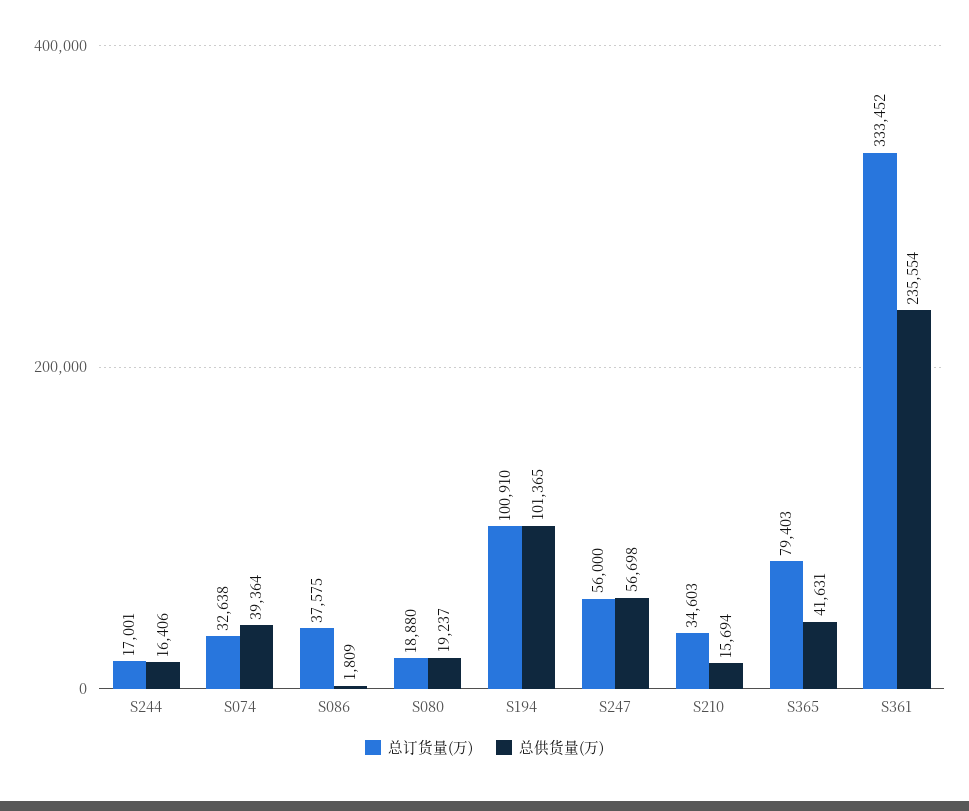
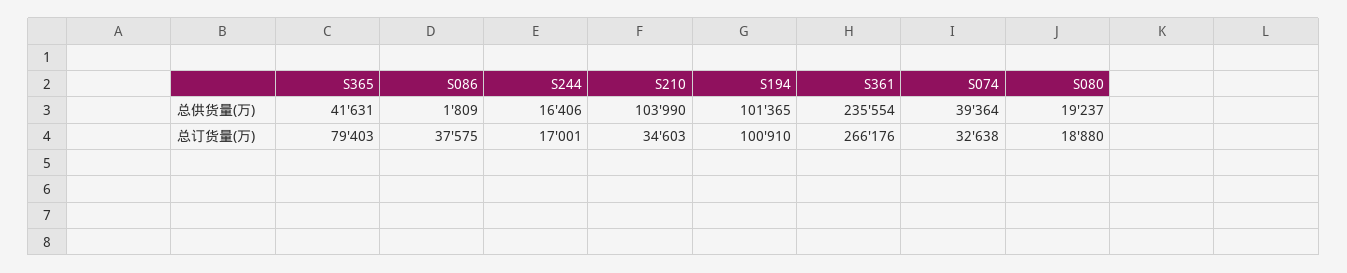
  {
    "总订货量(万)": {
      "S244": 17001,
      "S074": 32638,
      "S086": 37575,
      "S080": 18880,
      "S194": 100910,
-     "S247": 56000,
      "S210": 34603,
      "S365": 79403,
-     "S361": 333452
+     "S361": 266176
    },
    "总供货量(万)": {
      "S244": 16406,
      "S074": 39364,
      "S086": 1809,
      "S080": 19237,
      "S194": 101365,
-     "S247": 56698,
-     "S210": 15694,
+     "S210": 103990,
      "S365": 41631,
      "S361": 235554
    }
  }

